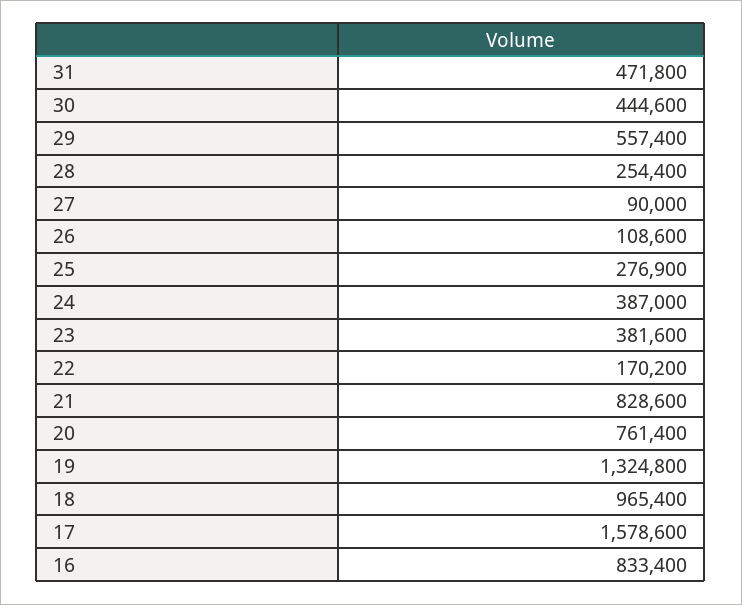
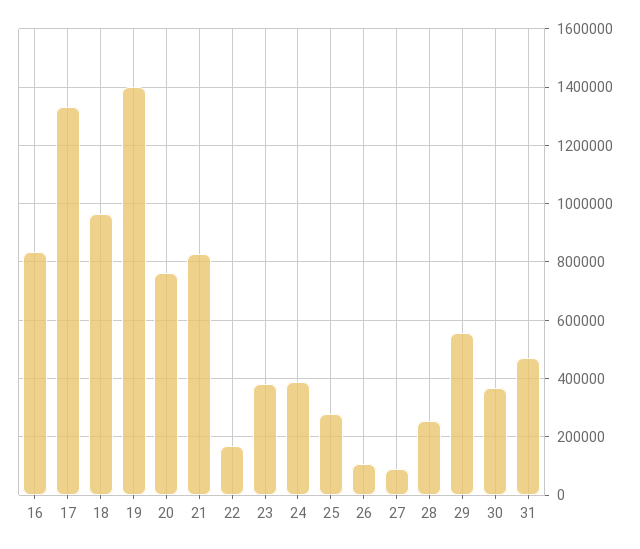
  {
    "31": 471800,
-   "30": 444600,
+   "30": 375000,
    "29": 557400,
    "28": 254400,
    "27": 90000,
    "26": 108600,
    "25": 276900,
    "24": 387000,
    "23": 381600,
    "22": 170200,
    "21": 828600,
    "20": 761400,
-   "19": 1324800,
+   "19": 1400000,
    "18": 965400,
-   "17": 1578600,
+   "17": 1325000,
    "16": 833400
  }

